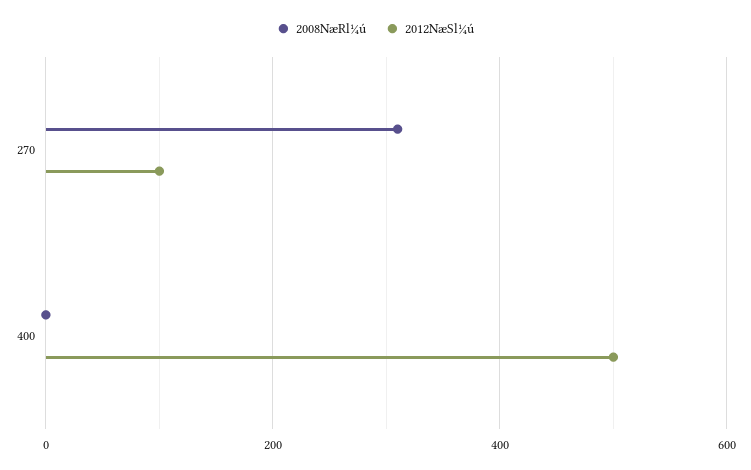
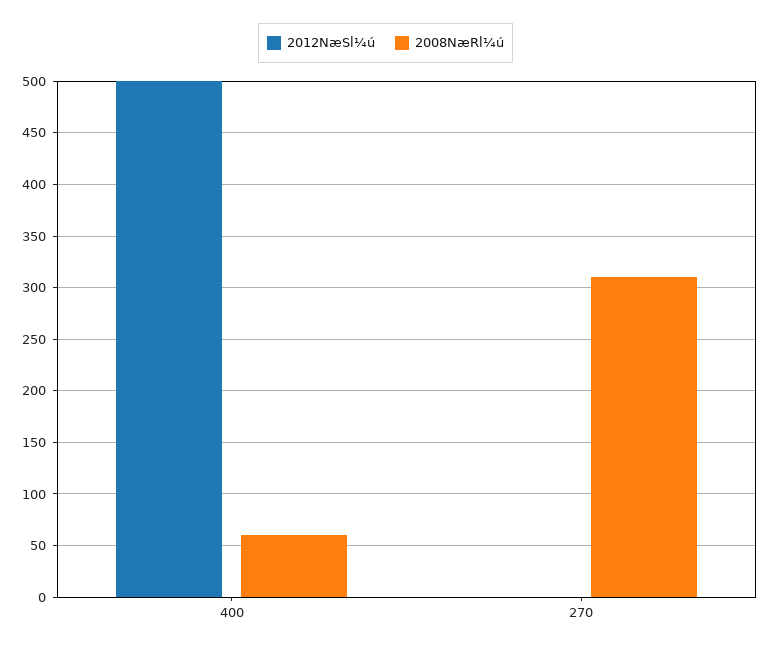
  {
    "2008NæRl¼ú": {
      "270": 310,
-     "400": 0
+     "400": 60
    },
    "2012NæSl¼ú": {
-     "270": 100,
+     "270": 0,
      "400": 500
    }
  }

